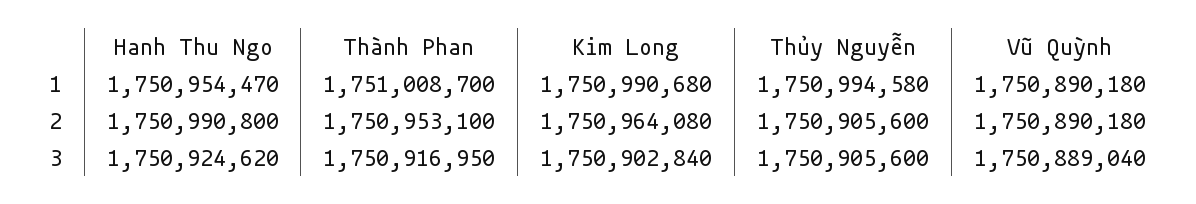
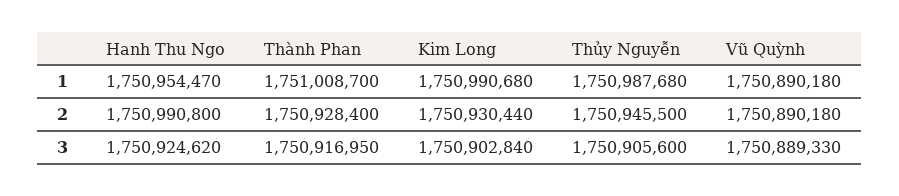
  {
    "Hanh Thu Ngo": {
      "1": 1750954470,
      "2": 1750990800,
      "3": 1750924620
    },
    "Thành Phan": {
      "1": 1751008700,
-     "2": 1750953100,
+     "2": 1750928400,
      "3": 1750916950
    },
    "Kim Long": {
      "1": 1750990680,
-     "2": 1750964080,
+     "2": 1750930440,
      "3": 1750902840
    },
    "Thủy Nguyễn": {
-     "1": 1750994580,
+     "1": 1750987680,
-     "2": 1750905600,
+     "2": 1750945500,
      "3": 1750905600
    },
    "Vũ Quỳnh": {
      "1": 1750890180,
      "2": 1750890180,
-     "3": 1750889040
+     "3": 1750889330
    }
  }

